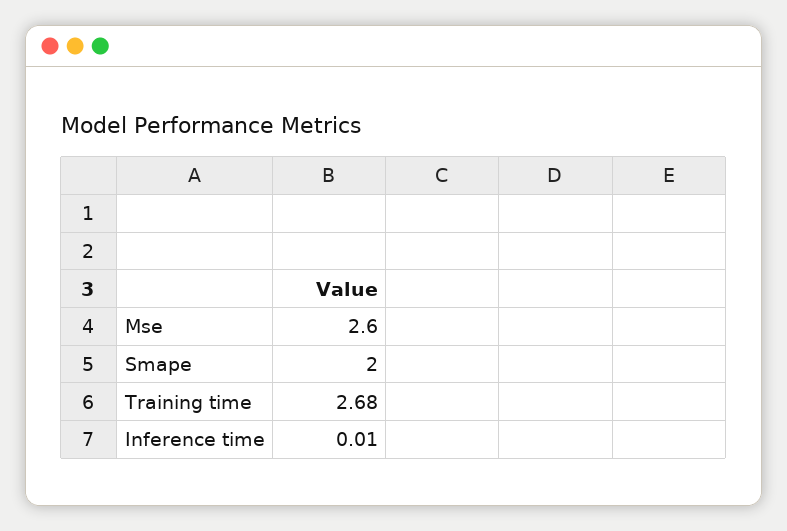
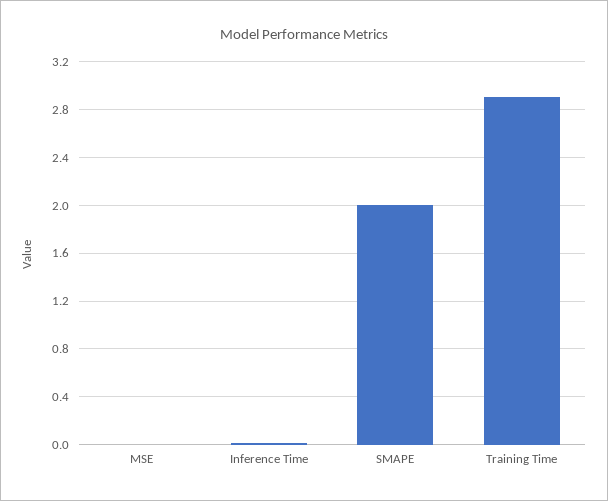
  {
-   "Mse": 2.6,
+   "Mse": 0,
    "Smape": 2,
-   "Training time": 2.68,
+   "Training time": 2.9,
    "Inference time": 0.01
  }

